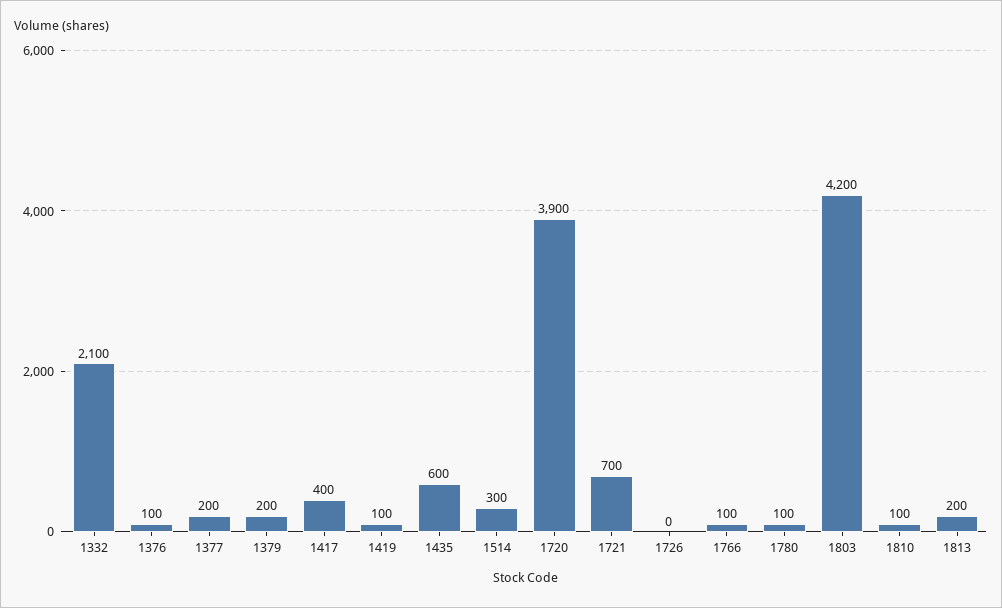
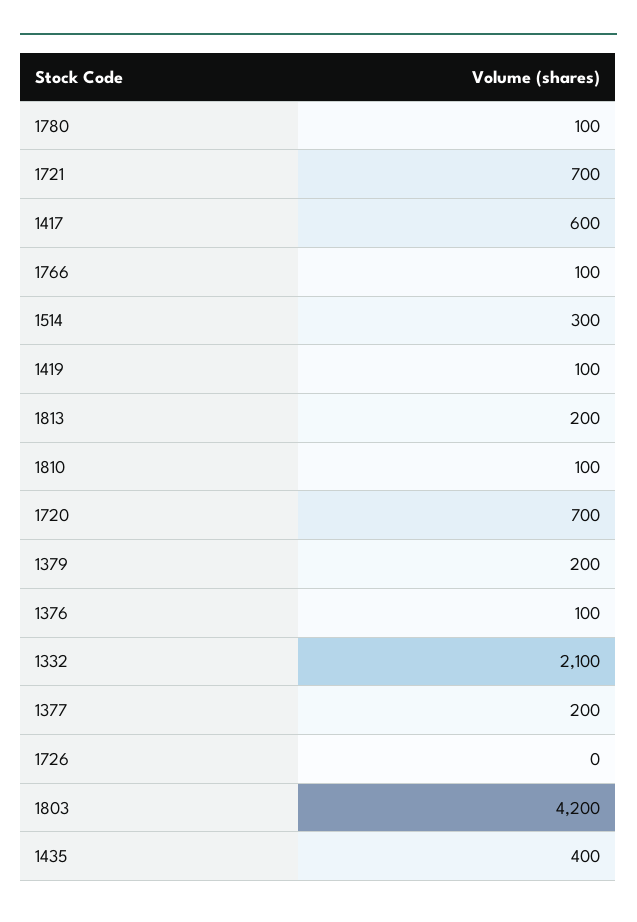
  {
    "1332": 2100,
    "1376": 100,
    "1377": 200,
    "1379": 200,
-   "1417": 400,
+   "1417": 600,
    "1419": 100,
-   "1435": 600,
+   "1435": 400,
    "1514": 300,
-   "1720": 3900,
+   "1720": 700,
    "1721": 700,
    "1726": 0,
    "1766": 100,
    "1780": 100,
    "1803": 4200,
    "1810": 100,
    "1813": 200
  }

